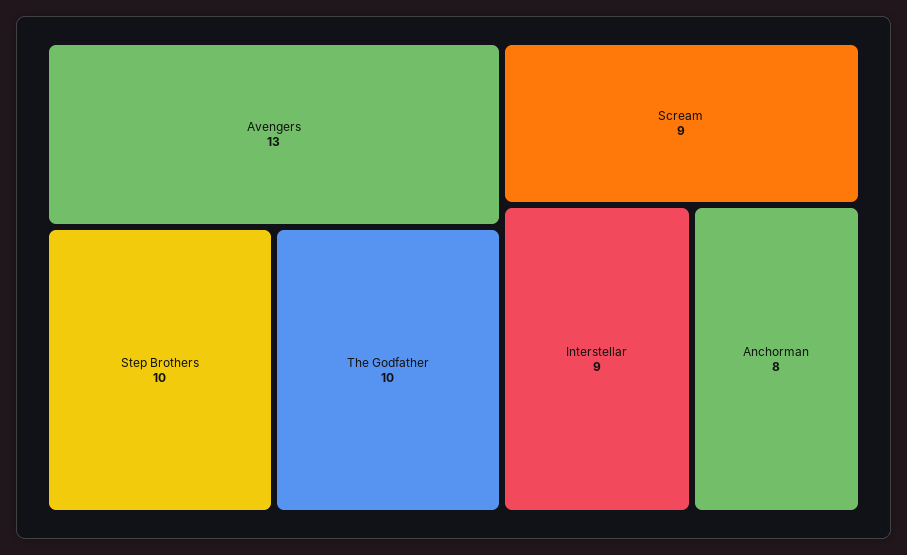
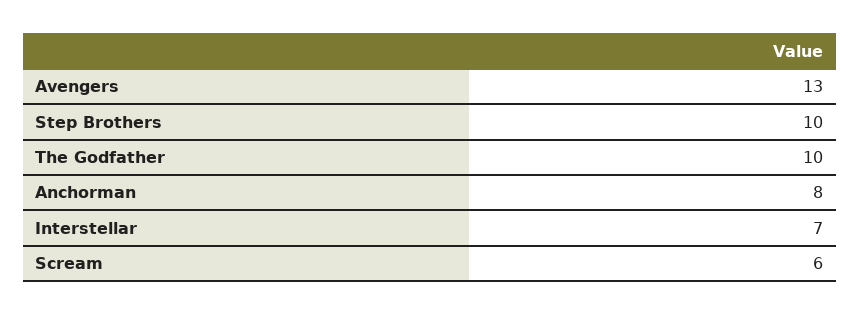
  {
    "Avengers": 13,
    "Step Brothers": 10,
    "The Godfather": 10,
-   "Scream": 9,
+   "Scream": 6,
-   "Interstellar": 9,
+   "Interstellar": 7,
    "Anchorman": 8
  }

